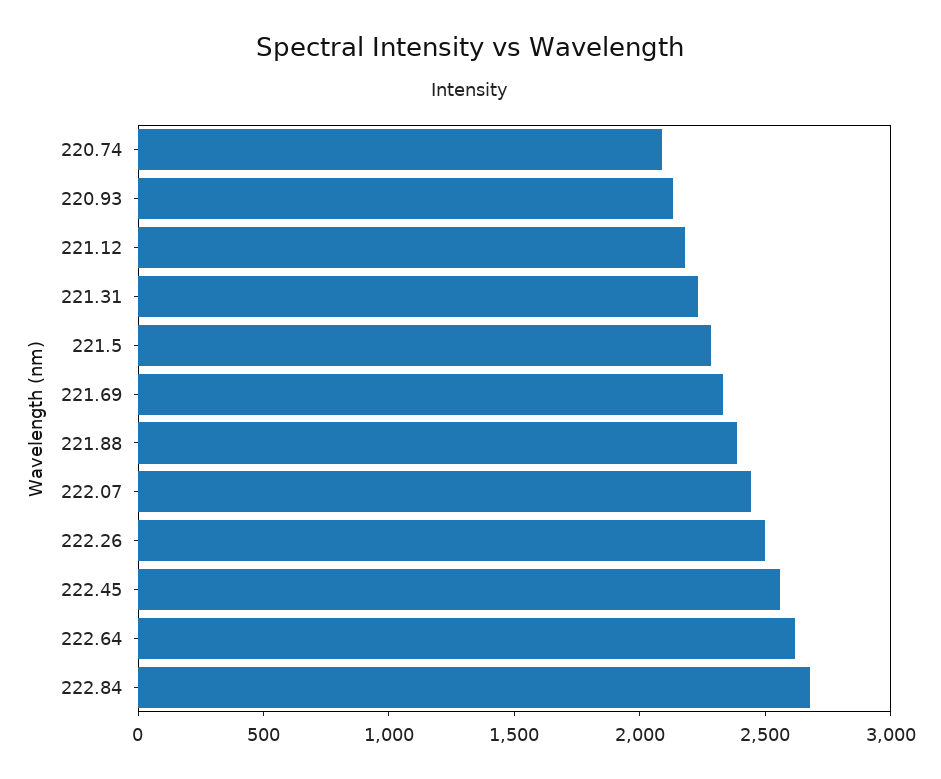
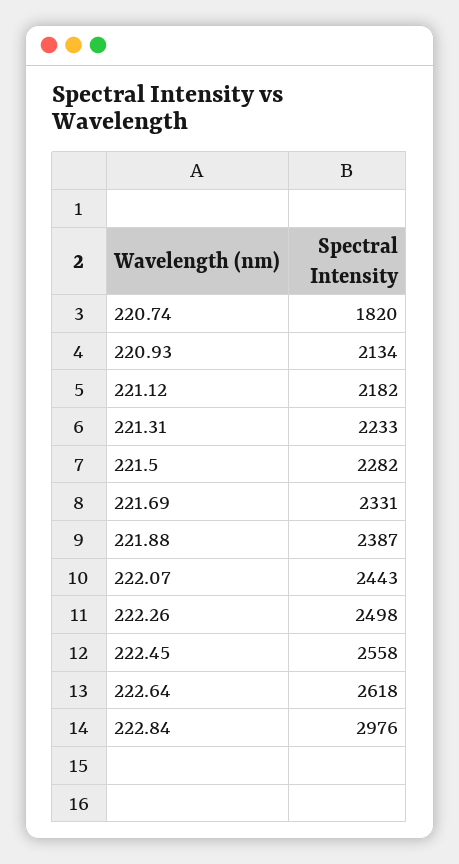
  {
-   "220.74": 2100,
+   "220.74": 1820,
    "220.93": 2134,
    "221.12": 2182,
    "221.31": 2233,
    "221.5": 2282,
    "221.69": 2331,
    "221.88": 2387,
    "222.07": 2443,
    "222.26": 2498,
    "222.45": 2558,
    "222.64": 2618,
-   "222.84": 2700
+   "222.84": 2976
  }

